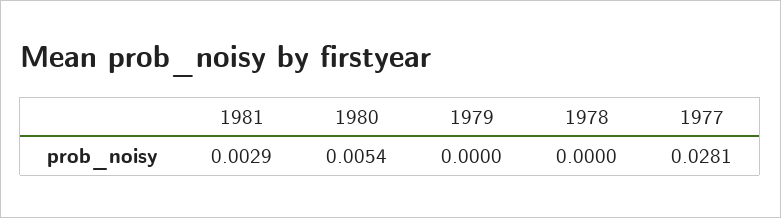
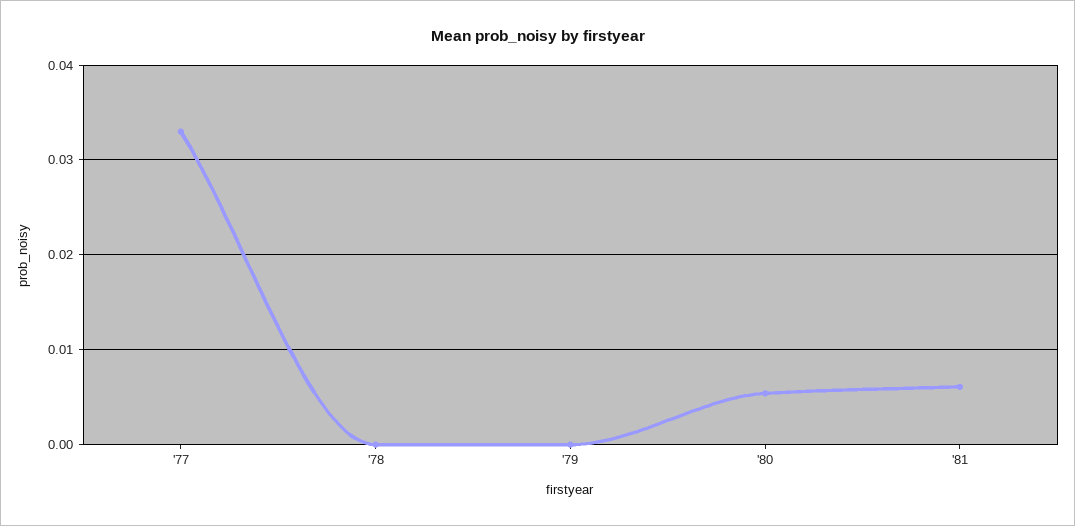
  {
-   "1981": 0.0029,
+   "1981": 0.006,
    "1980": 0.0054,
    "1979": 0,
    "1978": 0,
-   "1977": 0.0281
+   "1977": 0.033
  }

